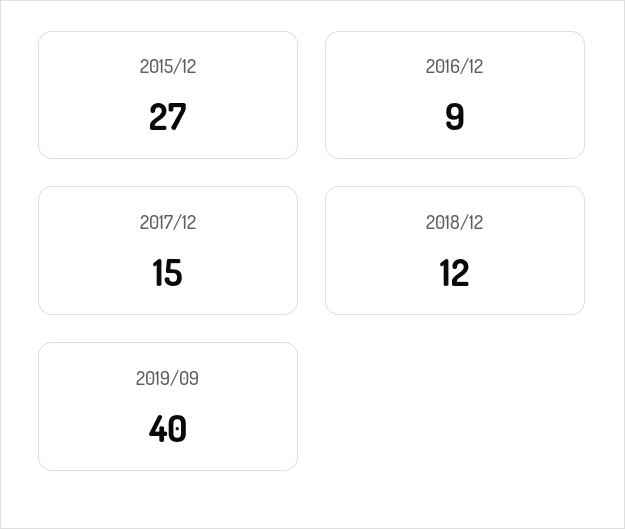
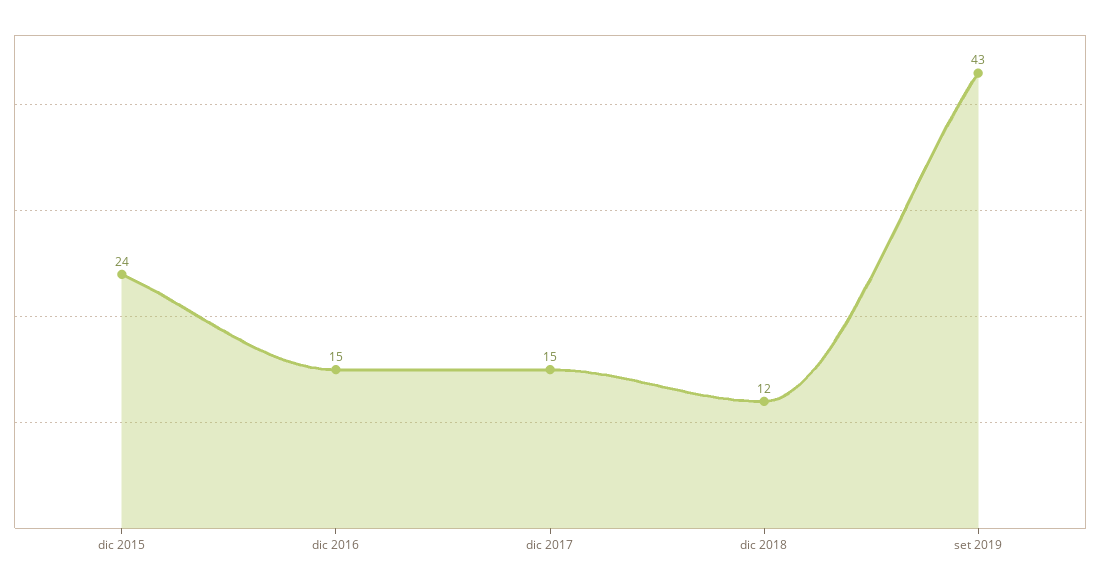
  {
-   "2015/12": 27,
+   "2015/12": 24,
-   "2016/12": 9,
+   "2016/12": 15,
    "2017/12": 15,
    "2018/12": 12,
-   "2019/09": 40
+   "2019/09": 43
  }

